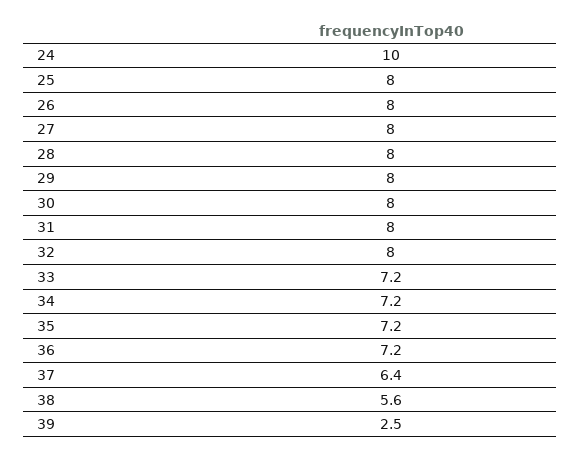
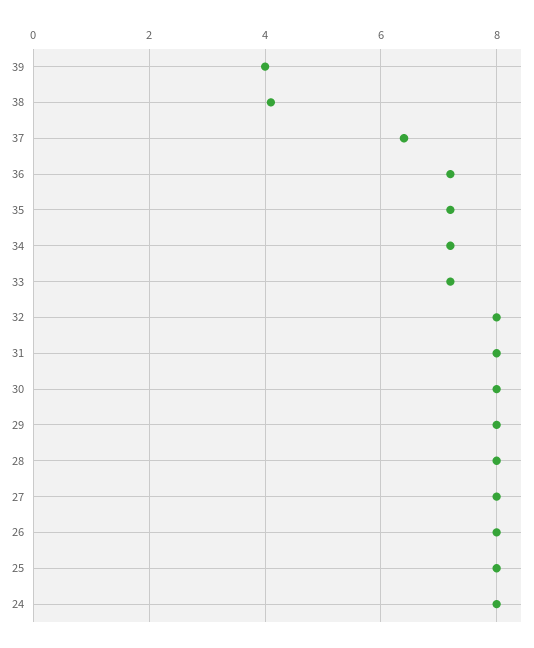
  {
-   "24": 10,
+   "24": 8,
    "25": 8,
    "26": 8,
    "27": 8,
    "28": 8,
    "29": 8,
    "30": 8,
    "31": 8,
    "32": 8,
    "33": 7.2,
    "34": 7.2,
    "35": 7.2,
    "36": 7.2,
    "37": 6.4,
-   "38": 5.6,
+   "38": 4,
-   "39": 2.5
+   "39": 4
  }

